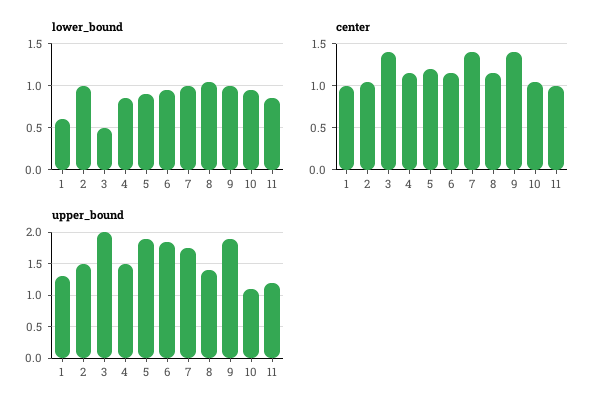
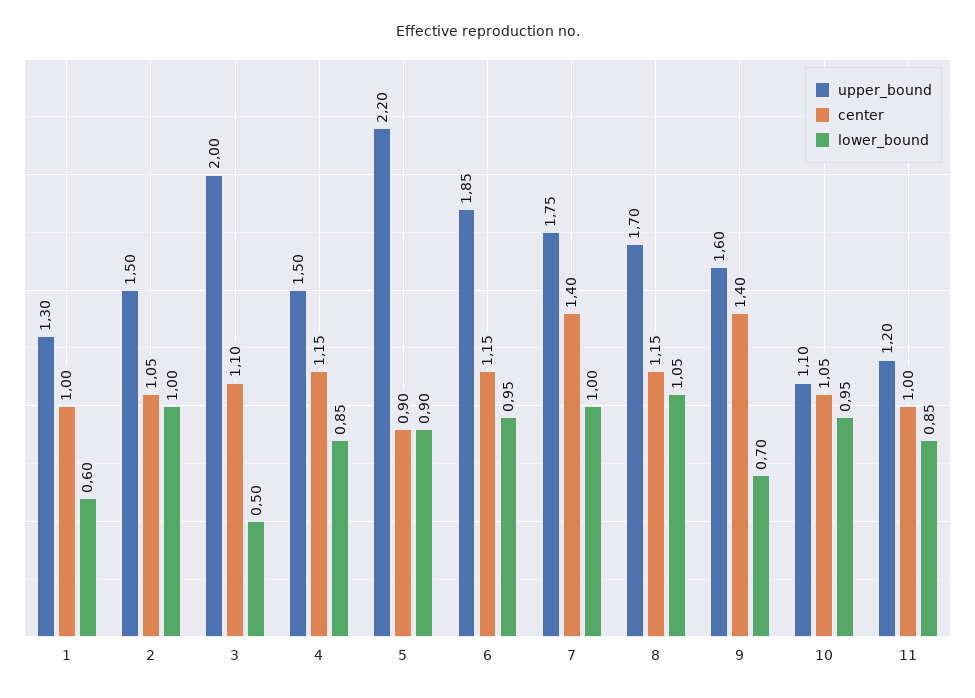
  {
    "lower_bound": {
      "1": 0.6,
      "2": 1,
      "3": 0.5,
      "4": 0.85,
      "5": 0.9,
      "6": 0.95,
      "7": 1,
      "8": 1.05,
-     "9": 1,
+     "9": 0.7,
      "10": 0.95,
      "11": 0.85
    },
    "center": {
      "1": 1,
      "2": 1.05,
-     "3": 1.4,
+     "3": 1.1,
      "4": 1.15,
-     "5": 1.2,
+     "5": 0.9,
      "6": 1.15,
      "7": 1.4,
      "8": 1.15,
      "9": 1.4,
      "10": 1.05,
      "11": 1
    },
    "upper_bound": {
      "1": 1.3,
      "2": 1.5,
      "3": 2,
      "4": 1.5,
-     "5": 1.9,
+     "5": 2.2,
      "6": 1.85,
      "7": 1.75,
-     "8": 1.4,
+     "8": 1.7,
-     "9": 1.9,
+     "9": 1.6,
      "10": 1.1,
      "11": 1.2
    }
  }

